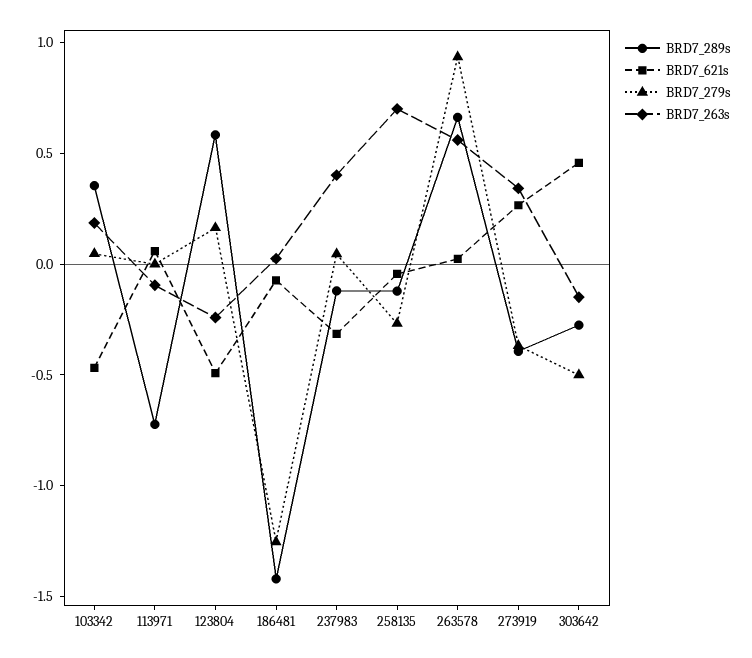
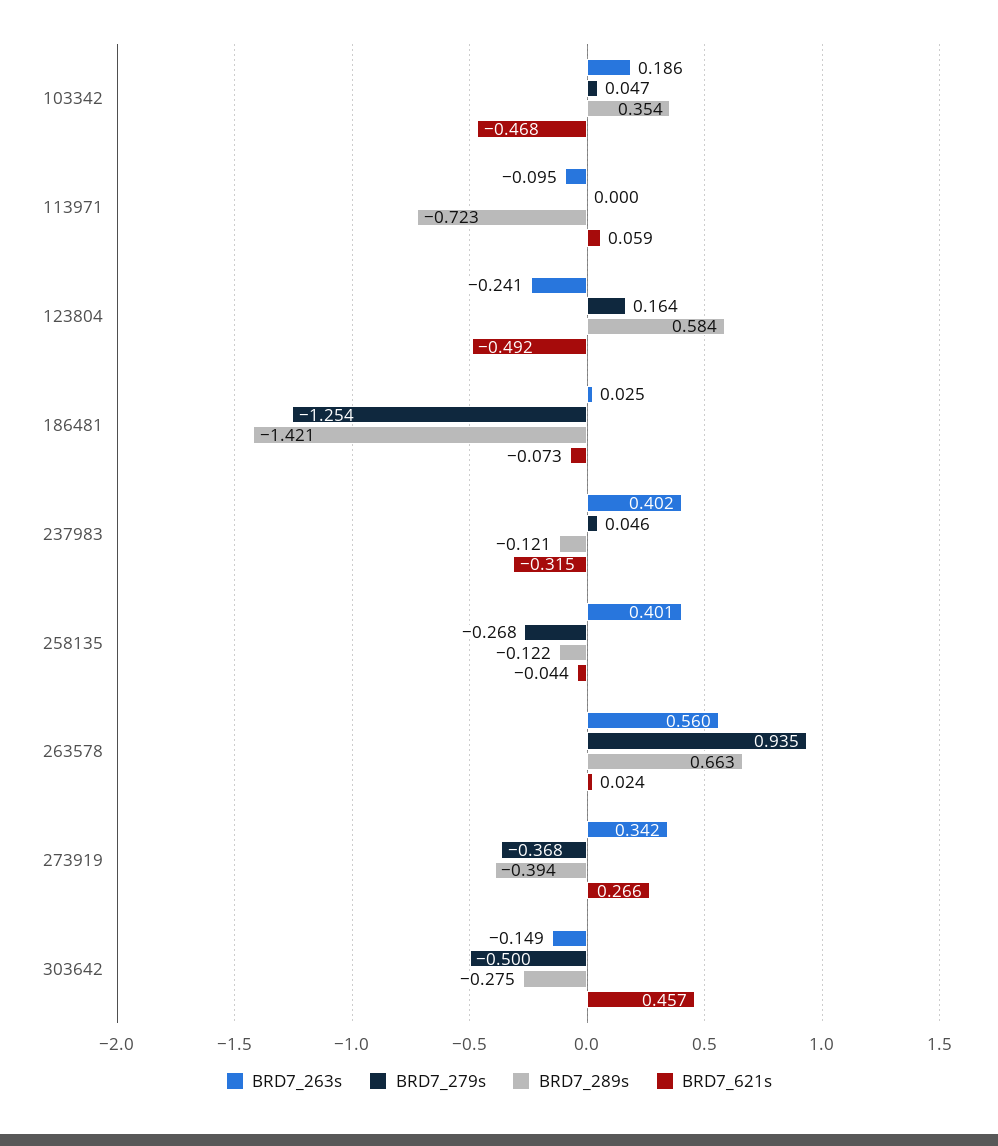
  {
    "BRD7_289s": {
      "103342": 0.354,
      "113971": -0.723,
      "123804": 0.584,
      "186481": -1.421,
      "237983": -0.121,
      "258135": -0.122,
      "263578": 0.663,
      "273919": -0.394,
      "303642": -0.275
    },
    "BRD7_621s": {
      "103342": -0.468,
      "113971": 0.059,
      "123804": -0.492,
      "186481": -0.073,
      "237983": -0.315,
      "258135": -0.044,
      "263578": 0.024,
      "273919": 0.266,
      "303642": 0.457
    },
    "BRD7_279s": {
      "103342": 0.047,
      "113971": 0,
      "123804": 0.164,
      "186481": -1.254,
      "237983": 0.046,
      "258135": -0.268,
      "263578": 0.935,
      "273919": -0.368,
      "303642": -0.5
    },
    "BRD7_263s": {
      "103342": 0.186,
      "113971": -0.095,
      "123804": -0.241,
      "186481": 0.025,
      "237983": 0.402,
-     "258135": 0.7,
+     "258135": 0.401,
      "263578": 0.56,
      "273919": 0.342,
      "303642": -0.149
    }
  }

